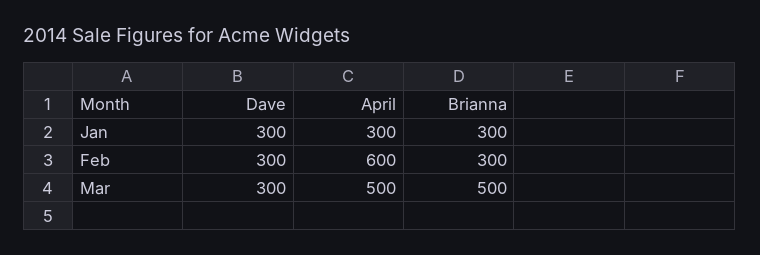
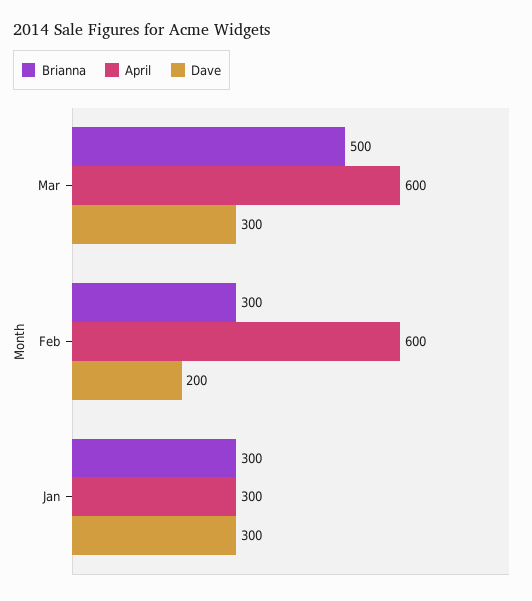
  {
    "Dave": {
      "Jan": 300,
-     "Feb": 300,
+     "Feb": 200,
      "Mar": 300
    },
    "April": {
      "Jan": 300,
      "Feb": 600,
-     "Mar": 500
+     "Mar": 600
    },
    "Brianna": {
      "Jan": 300,
      "Feb": 300,
      "Mar": 500
    }
  }

